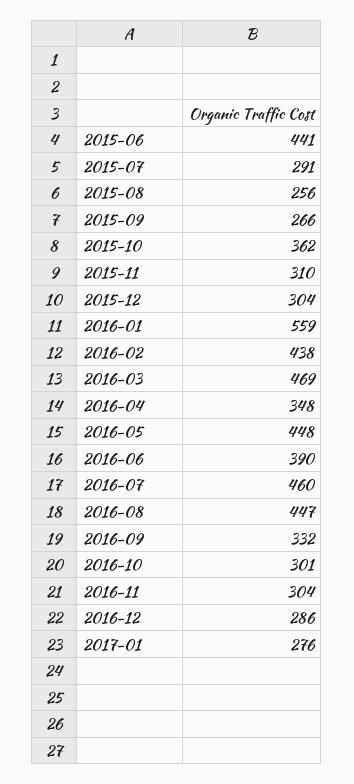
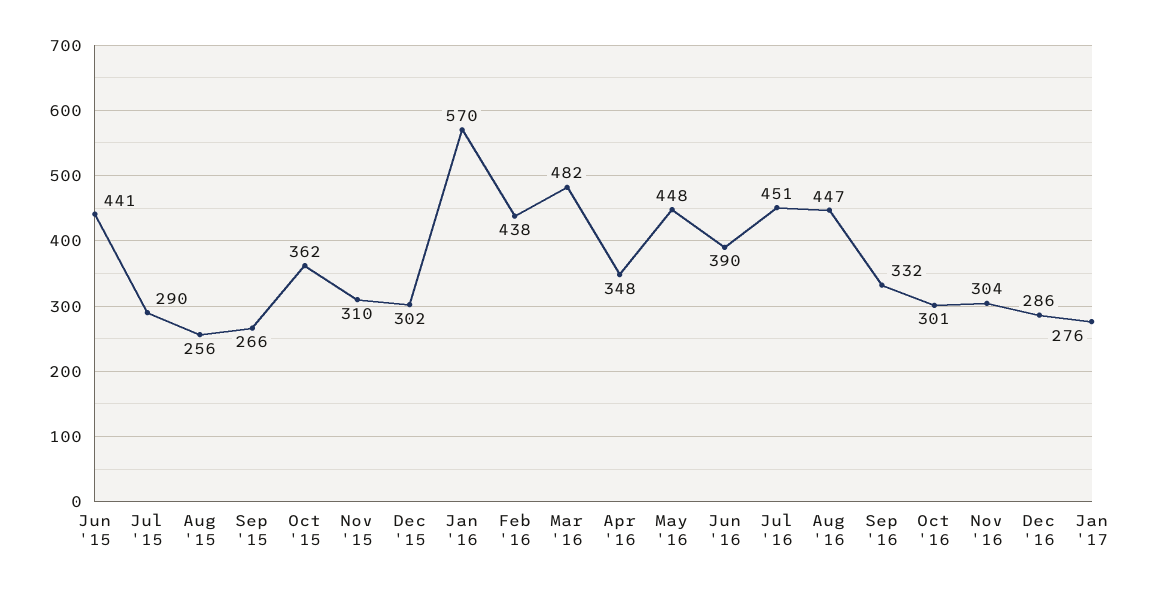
  {
    "2015-06": 441,
-   "2015-07": 291,
+   "2015-07": 290,
    "2015-08": 256,
    "2015-09": 266,
    "2015-10": 362,
    "2015-11": 310,
-   "2015-12": 304,
+   "2015-12": 302,
-   "2016-01": 559,
+   "2016-01": 570,
    "2016-02": 438,
-   "2016-03": 469,
+   "2016-03": 482,
    "2016-04": 348,
    "2016-05": 448,
    "2016-06": 390,
-   "2016-07": 460,
+   "2016-07": 451,
    "2016-08": 447,
    "2016-09": 332,
    "2016-10": 301,
    "2016-11": 304,
    "2016-12": 286,
    "2017-01": 276
  }

